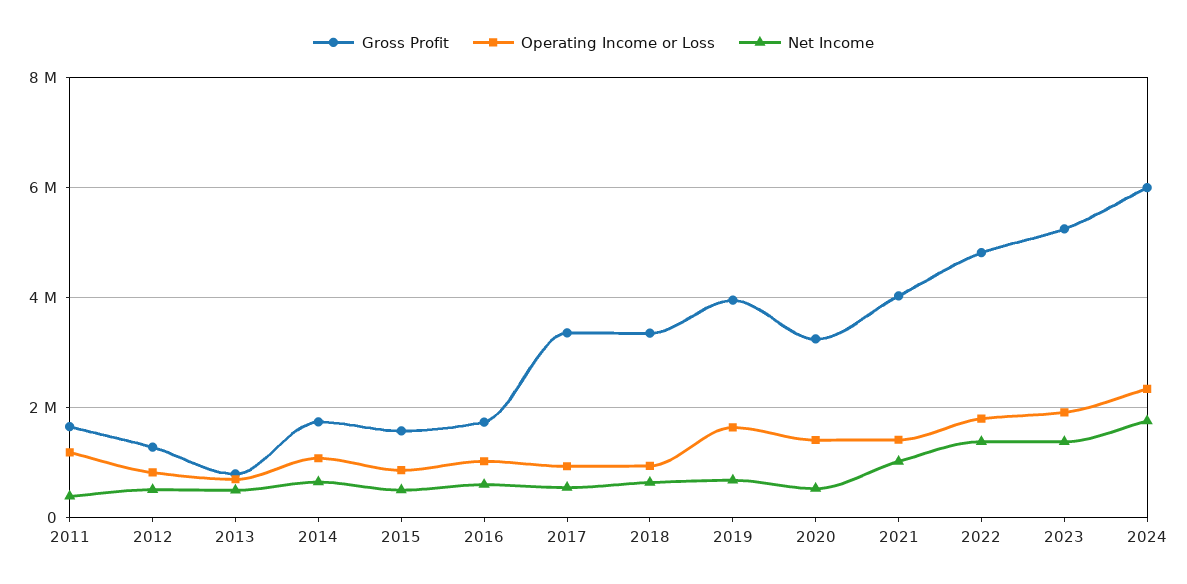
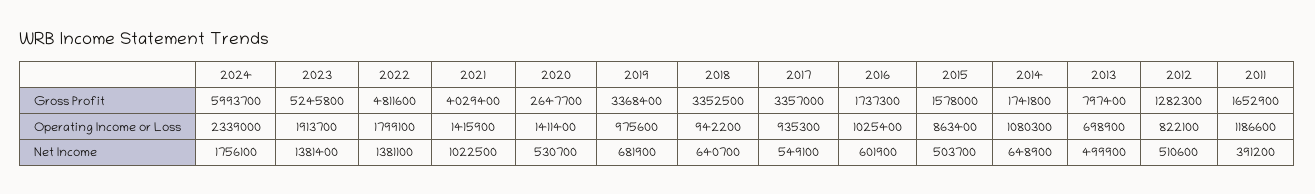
  {
    "Gross Profit": {
      "2011": 1652900,
      "2012": 1282300,
      "2013": 797400,
      "2014": 1741800,
      "2015": 1578000,
      "2016": 1737300,
      "2017": 3357000,
      "2018": 3352500,
-     "2019": 4000000,
+     "2019": 3368400,
-     "2020": 3200000,
+     "2020": 2647700,
      "2021": 4029400,
      "2022": 4811600,
      "2023": 5245800,
      "2024": 5993700
    },
    "Operating Income or Loss": {
      "2011": 1186600,
      "2012": 822100,
      "2013": 698900,
      "2014": 1080300,
      "2015": 863400,
      "2016": 1025400,
      "2017": 935300,
      "2018": 942200,
-     "2019": 1600000,
+     "2019": 975600,
      "2020": 1411400,
      "2021": 1415900,
      "2022": 1799100,
      "2023": 1913700,
      "2024": 2339000
    },
    "Net Income": {
      "2011": 391200,
      "2012": 510600,
      "2013": 499900,
      "2014": 648900,
      "2015": 503700,
      "2016": 601900,
      "2017": 549100,
      "2018": 640700,
      "2019": 681900,
      "2020": 530700,
      "2021": 1022500,
      "2022": 1381100,
      "2023": 1381400,
      "2024": 1756100
    }
  }

